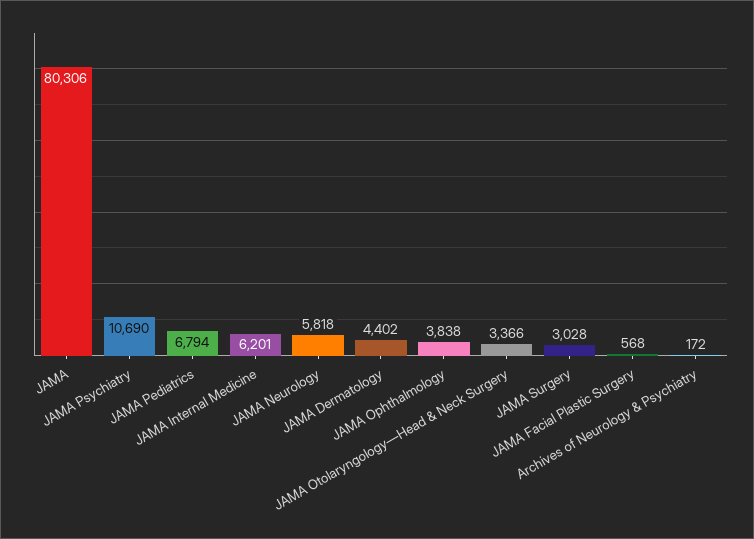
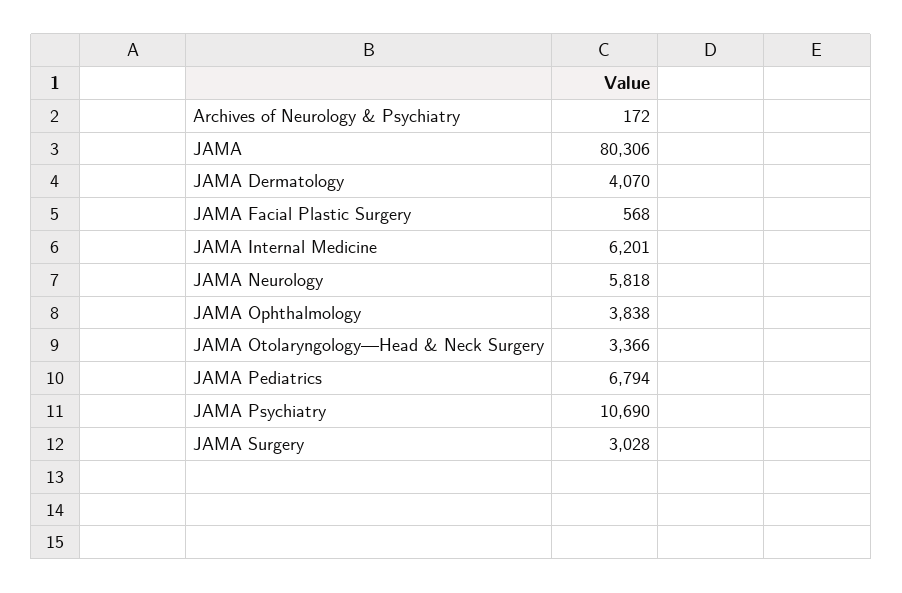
  {
    "JAMA": 80306,
    "JAMA Psychiatry": 10690,
    "JAMA Pediatrics": 6794,
    "JAMA Internal Medicine": 6201,
    "JAMA Neurology": 5818,
-   "JAMA Dermatology": 4402,
+   "JAMA Dermatology": 4070,
    "JAMA Ophthalmology": 3838,
    "JAMA Otolaryngology—Head & Neck Surgery": 3366,
    "JAMA Surgery": 3028,
    "JAMA Facial Plastic Surgery": 568,
    "Archives of Neurology & Psychiatry": 172
  }

